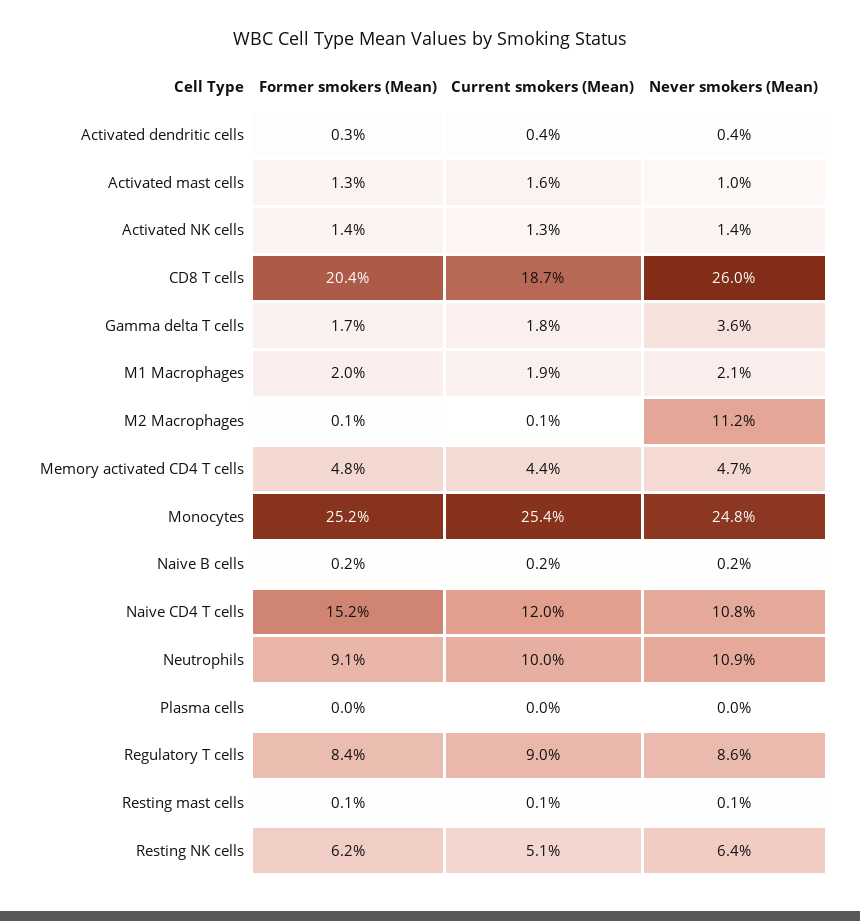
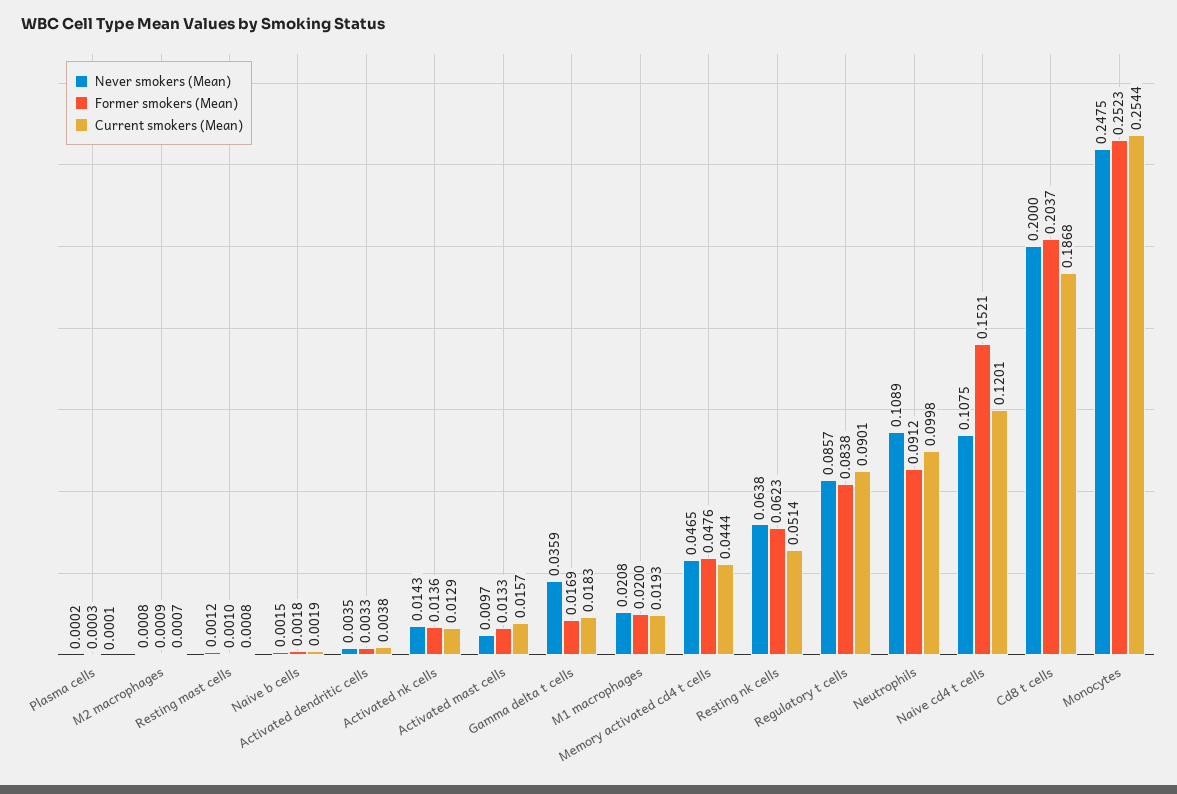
  {
    "Former smokers (Mean)": {
      "Activated dendritic cells": 0.0033,
      "Activated mast cells": 0.0133,
      "Activated NK cells": 0.0136,
      "CD8 T cells": 0.2037,
      "Gamma delta T cells": 0.0169,
      "M1 Macrophages": 0.02,
      "M2 Macrophages": 0.0009,
      "Memory activated CD4 T cells": 0.0476,
      "Monocytes": 0.2523,
      "Naive B cells": 0.0018,
      "Naive CD4 T cells": 0.1521,
      "Neutrophils": 0.0912,
      "Plasma cells": 0.0003,
      "Regulatory T cells": 0.0838,
      "Resting mast cells": 0.001,
      "Resting NK cells": 0.0623
    },
    "Current smokers (Mean)": {
      "Activated dendritic cells": 0.0038,
      "Activated mast cells": 0.0157,
      "Activated NK cells": 0.0129,
      "CD8 T cells": 0.1868,
      "Gamma delta T cells": 0.0183,
      "M1 Macrophages": 0.0193,
      "M2 Macrophages": 0.0007,
      "Memory activated CD4 T cells": 0.0444,
      "Monocytes": 0.2544,
      "Naive B cells": 0.0019,
      "Naive CD4 T cells": 0.1201,
      "Neutrophils": 0.0998,
      "Plasma cells": 0.0001,
      "Regulatory T cells": 0.0901,
      "Resting mast cells": 0.0008,
      "Resting NK cells": 0.0514
    },
    "Never smokers (Mean)": {
      "Activated dendritic cells": 0.0035,
      "Activated mast cells": 0.0097,
      "Activated NK cells": 0.0143,
-     "CD8 T cells": 0.26,
+     "CD8 T cells": 0.2,
      "Gamma delta T cells": 0.0359,
      "M1 Macrophages": 0.0208,
-     "M2 Macrophages": 0.112,
+     "M2 Macrophages": 0.0008,
      "Memory activated CD4 T cells": 0.0465,
      "Monocytes": 0.2475,
      "Naive B cells": 0.0015,
      "Naive CD4 T cells": 0.1075,
      "Neutrophils": 0.1089,
      "Plasma cells": 0.0002,
      "Regulatory T cells": 0.0857,
      "Resting mast cells": 0.0012,
      "Resting NK cells": 0.0638
    }
  }

